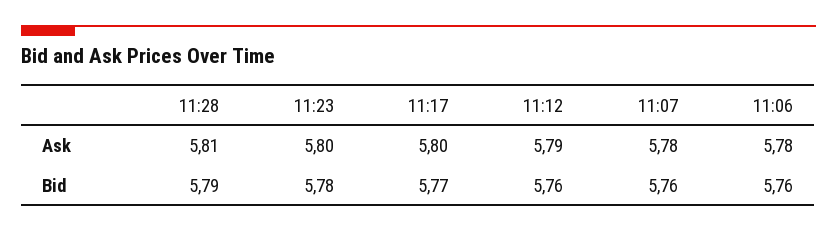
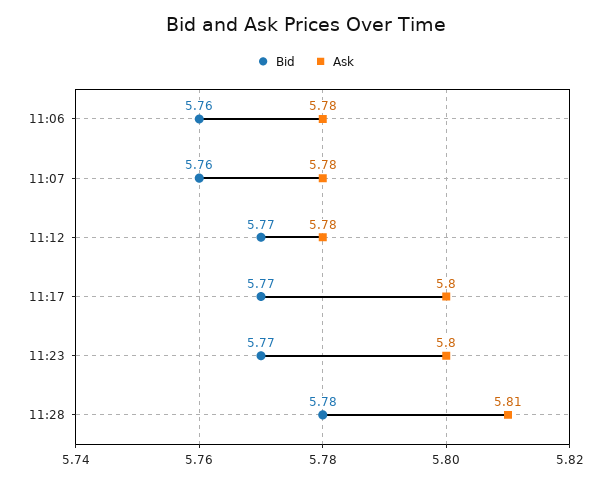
  {
    "Ask": {
      "11:28": 5.81,
      "11:23": 5.8,
      "11:17": 5.8,
-     "11:12": 5.79,
+     "11:12": 5.78,
      "11:07": 5.78,
      "11:06": 5.78
    },
    "Bid": {
-     "11:28": 5.79,
+     "11:28": 5.78,
-     "11:23": 5.78,
+     "11:23": 5.77,
      "11:17": 5.77,
-     "11:12": 5.76,
+     "11:12": 5.77,
      "11:07": 5.76,
      "11:06": 5.76
    }
  }

